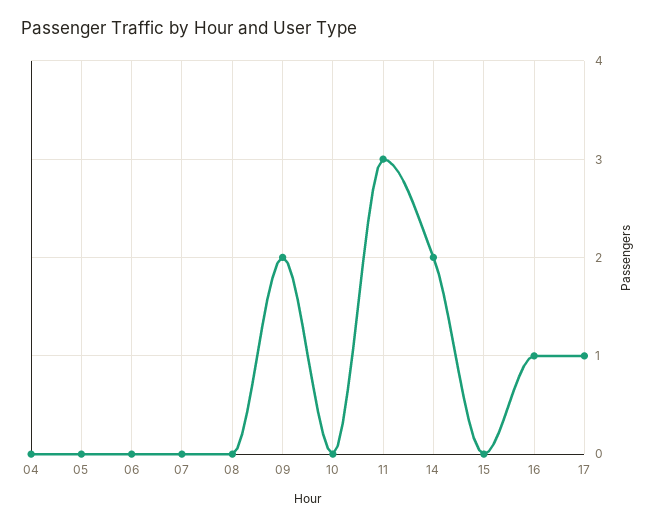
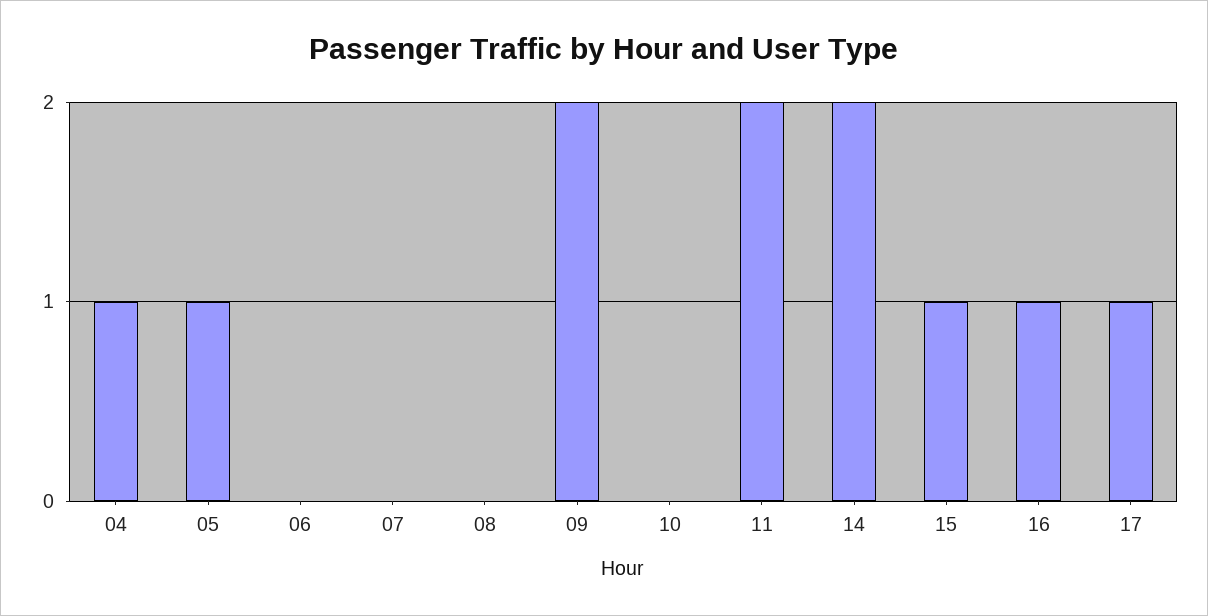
  {
-   "04": 0,
+   "04": 1,
-   "05": 0,
+   "05": 1,
    "06": 0,
    "07": 0,
    "08": 0,
    "09": 2,
    "10": 0,
-   "11": 3,
+   "11": 2,
    "14": 2,
-   "15": 0,
+   "15": 1,
    "16": 1,
    "17": 1
  }

